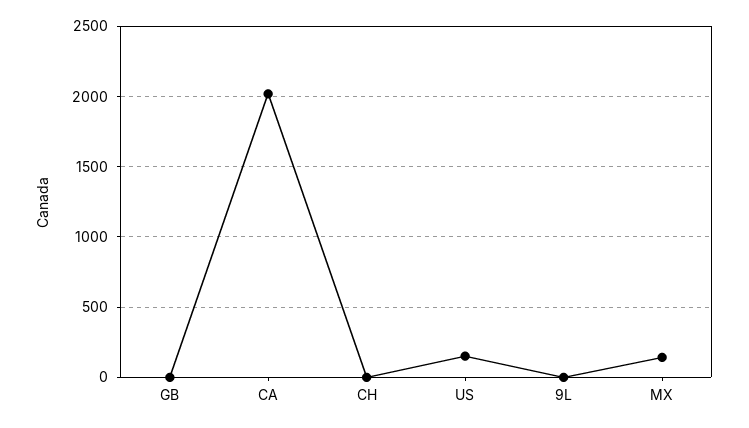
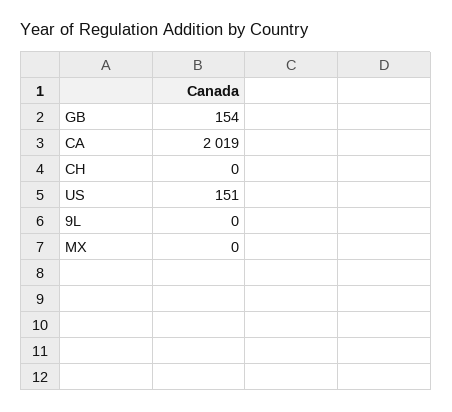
  {
-   "GB": 0,
+   "GB": 154,
    "CA": 2019,
    "CH": 0,
    "US": 151,
    "9L": 0,
-   "MX": 150
+   "MX": 0
  }

